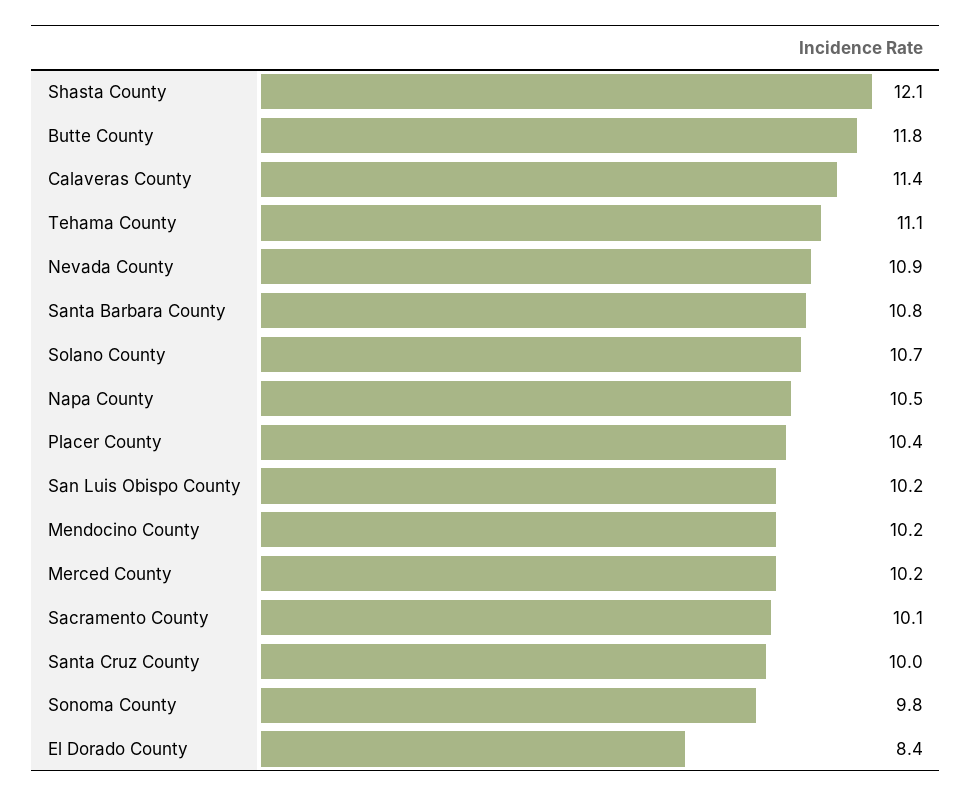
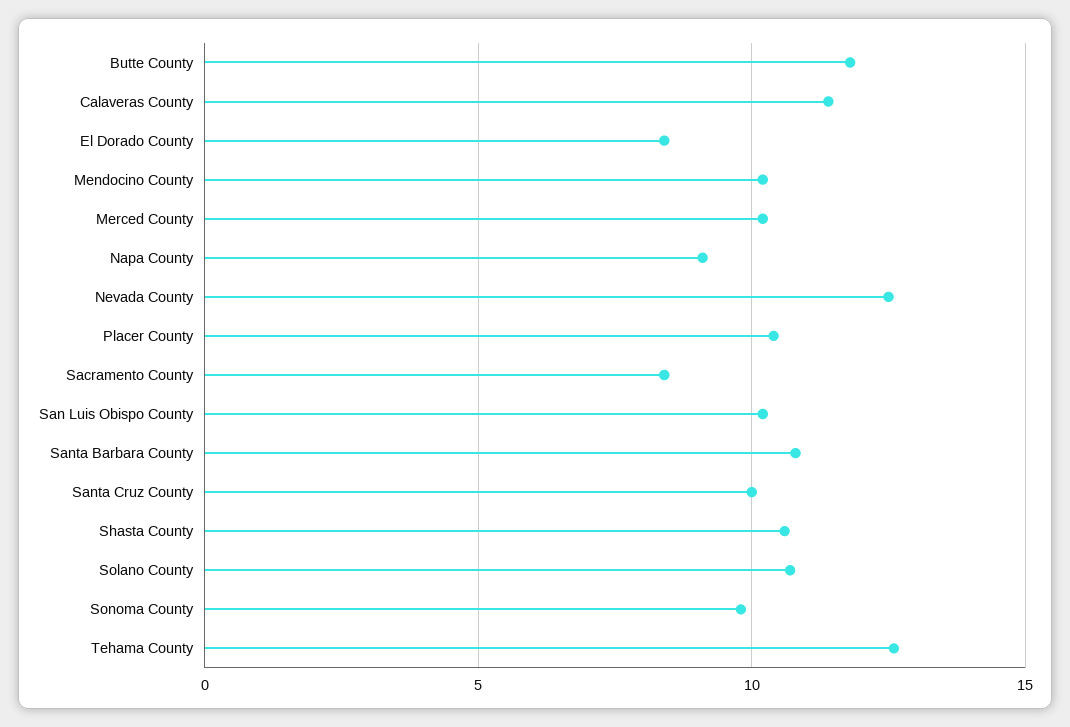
  {
-   "Shasta County": 12.1,
+   "Shasta County": 10.5,
    "Butte County": 11.8,
    "Calaveras County": 11.4,
-   "Tehama County": 11.1,
+   "Tehama County": 12.5,
-   "Nevada County": 10.9,
+   "Nevada County": 12.5,
    "Santa Barbara County": 10.8,
    "Solano County": 10.7,
-   "Napa County": 10.5,
+   "Napa County": 9,
    "Placer County": 10.4,
    "San Luis Obispo County": 10.2,
    "Mendocino County": 10.2,
    "Merced County": 10.2,
-   "Sacramento County": 10.1,
+   "Sacramento County": 8.5,
    "Santa Cruz County": 10,
    "Sonoma County": 9.8,
    "El Dorado County": 8.4
  }

